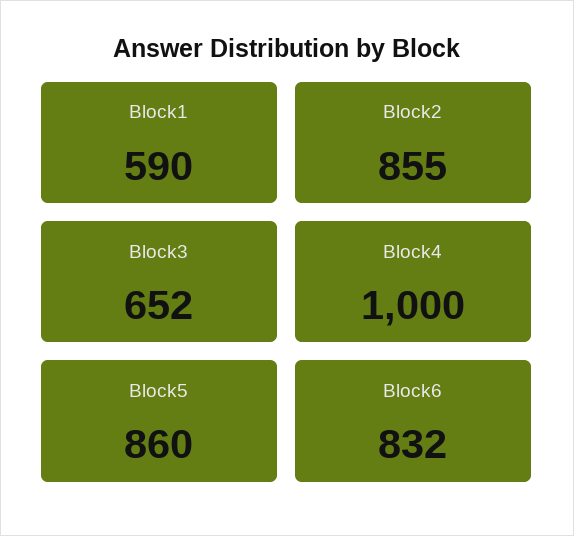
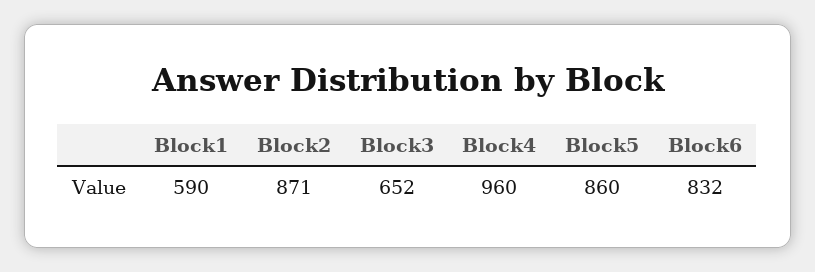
  {
    "Block1": 590,
-   "Block2": 855,
+   "Block2": 871,
    "Block3": 652,
-   "Block4": 1000,
+   "Block4": 960,
    "Block5": 860,
    "Block6": 832
  }

